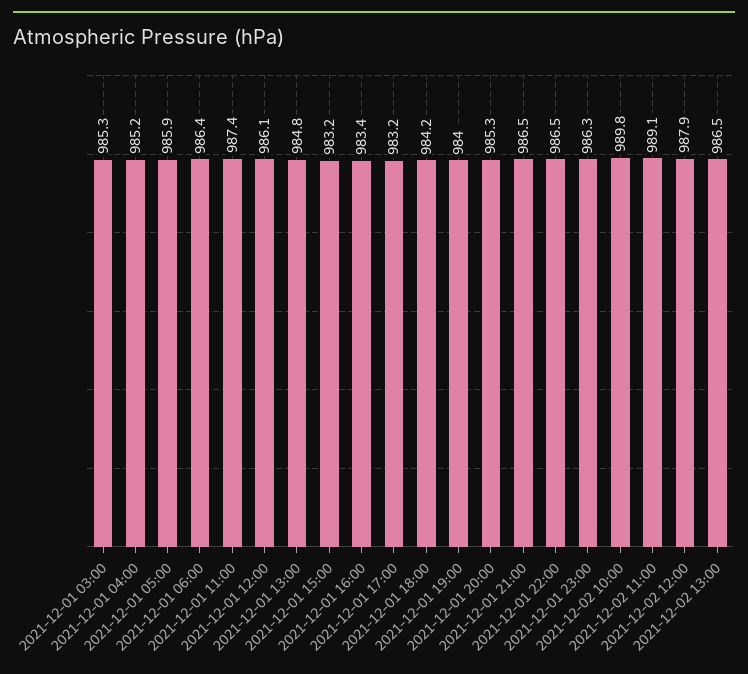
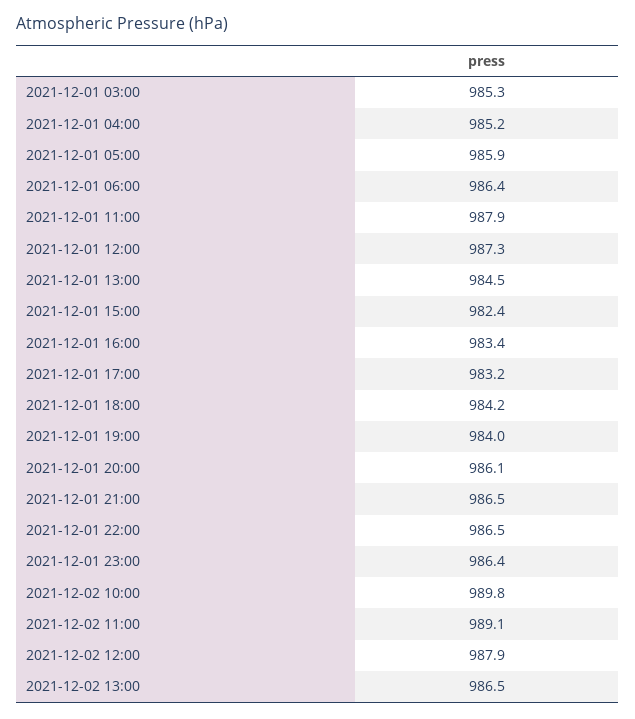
  {
    "2021-12-01 03:00": 985.3,
    "2021-12-01 04:00": 985.2,
    "2021-12-01 05:00": 985.9,
    "2021-12-01 06:00": 986.4,
-   "2021-12-01 11:00": 987.4,
+   "2021-12-01 11:00": 987.9,
-   "2021-12-01 12:00": 986.1,
+   "2021-12-01 12:00": 987.3,
-   "2021-12-01 13:00": 984.8,
+   "2021-12-01 13:00": 984.5,
-   "2021-12-01 15:00": 983.2,
+   "2021-12-01 15:00": 982.4,
    "2021-12-01 16:00": 983.4,
    "2021-12-01 17:00": 983.2,
    "2021-12-01 18:00": 984.2,
    "2021-12-01 19:00": 984,
-   "2021-12-01 20:00": 985.3,
+   "2021-12-01 20:00": 986.1,
    "2021-12-01 21:00": 986.5,
    "2021-12-01 22:00": 986.5,
-   "2021-12-01 23:00": 986.3,
+   "2021-12-01 23:00": 986.4,
    "2021-12-02 10:00": 989.8,
    "2021-12-02 11:00": 989.1,
    "2021-12-02 12:00": 987.9,
    "2021-12-02 13:00": 986.5
  }

